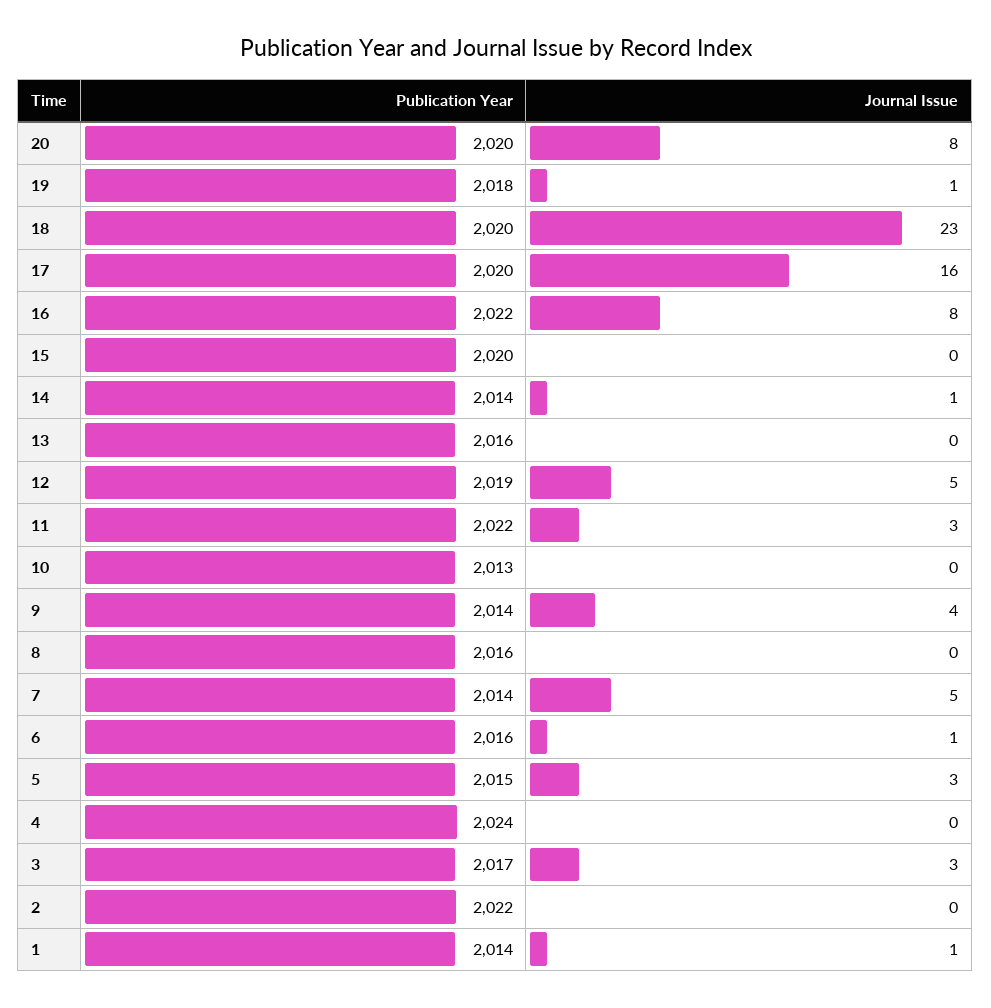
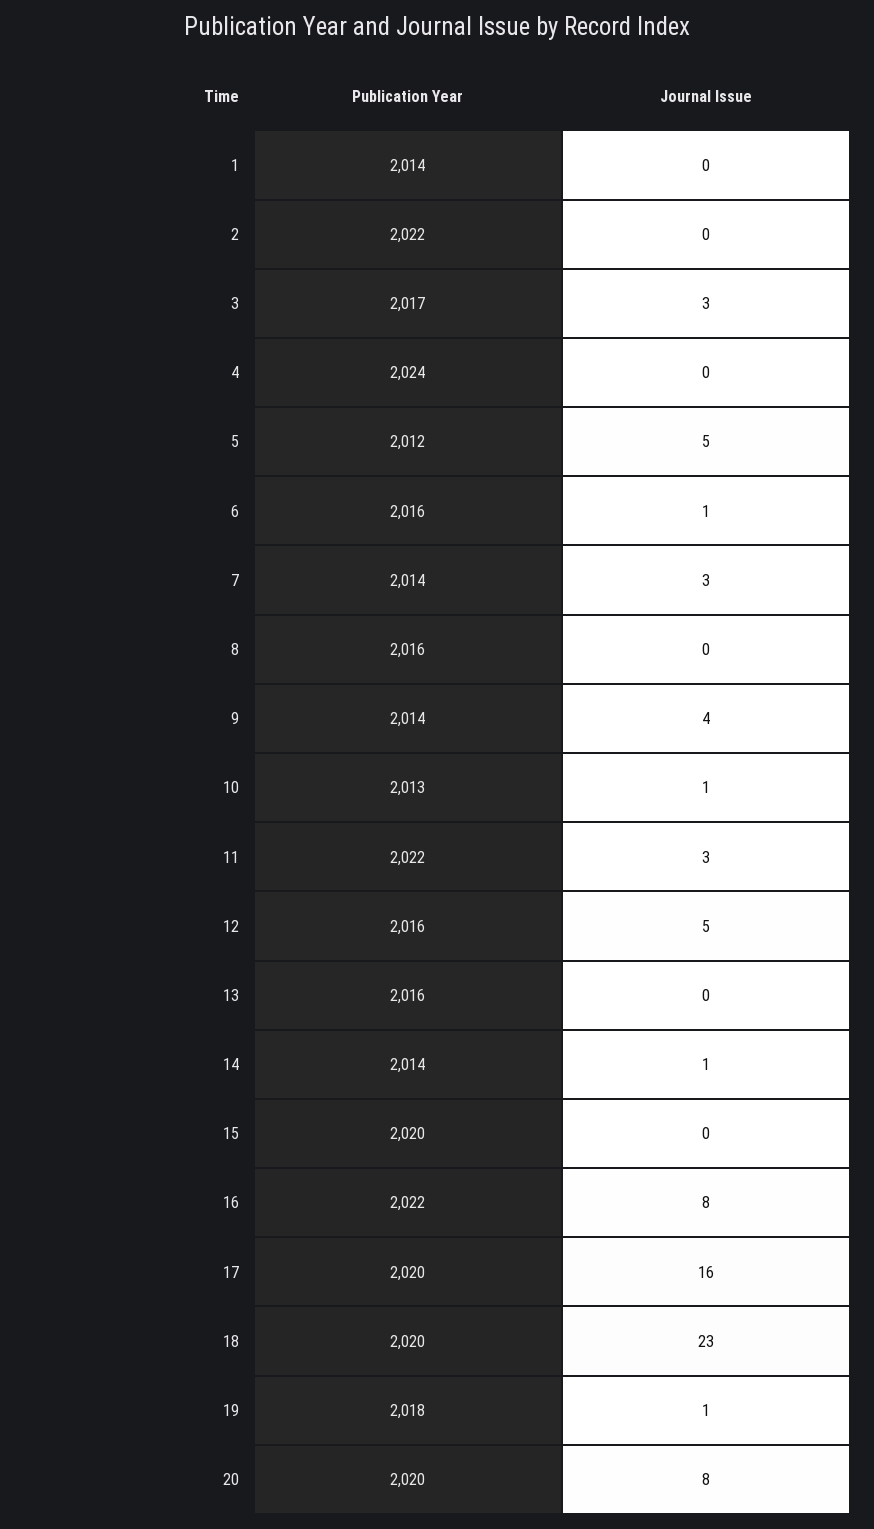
  {
    "Publication Year": {
      "20": 2020,
      "19": 2018,
      "18": 2020,
      "17": 2020,
      "16": 2022,
      "15": 2020,
      "14": 2014,
      "13": 2016,
-     "12": 2019,
+     "12": 2016,
      "11": 2022,
      "10": 2013,
      "9": 2014,
      "8": 2016,
      "7": 2014,
      "6": 2016,
-     "5": 2015,
+     "5": 2012,
      "4": 2024,
      "3": 2017,
      "2": 2022,
      "1": 2014
    },
    "Journal Issue": {
      "20": 8,
      "19": 1,
      "18": 23,
      "17": 16,
      "16": 8,
      "15": 0,
      "14": 1,
      "13": 0,
      "12": 5,
      "11": 3,
-     "10": 0,
+     "10": 1,
      "9": 4,
      "8": 0,
-     "7": 5,
+     "7": 3,
      "6": 1,
-     "5": 3,
+     "5": 5,
      "4": 0,
      "3": 3,
      "2": 0,
-     "1": 1
+     "1": 0
    }
  }

